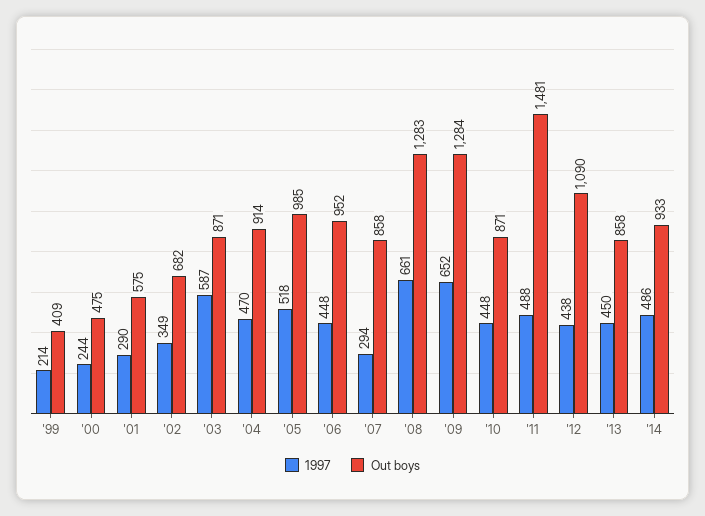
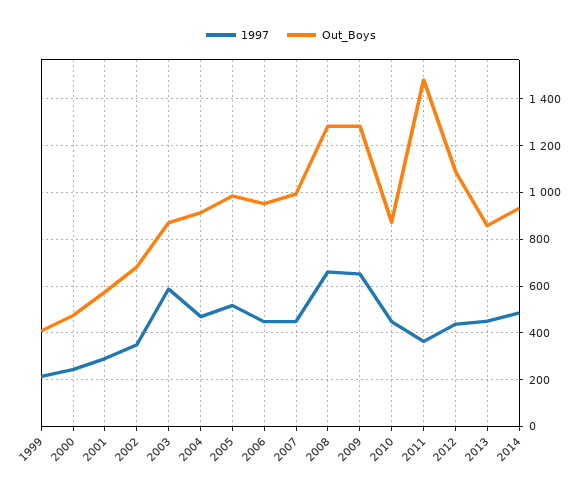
  {
    "1997": {
      "'99": 214,
      "'00": 244,
      "'01": 290,
      "'02": 349,
      "'03": 587,
      "'04": 470,
      "'05": 518,
      "'06": 448,
-     "'07": 294,
+     "'07": 450,
      "'08": 661,
      "'09": 652,
      "'10": 448,
-     "'11": 488,
+     "'11": 350,
      "'12": 438,
      "'13": 450,
      "'14": 486
    },
    "Out boys": {
      "'99": 409,
      "'00": 475,
      "'01": 575,
      "'02": 682,
      "'03": 871,
      "'04": 914,
      "'05": 985,
      "'06": 952,
-     "'07": 858,
+     "'07": 1000,
      "'08": 1283,
      "'09": 1284,
      "'10": 871,
      "'11": 1481,
      "'12": 1090,
      "'13": 858,
      "'14": 933
    }
  }

